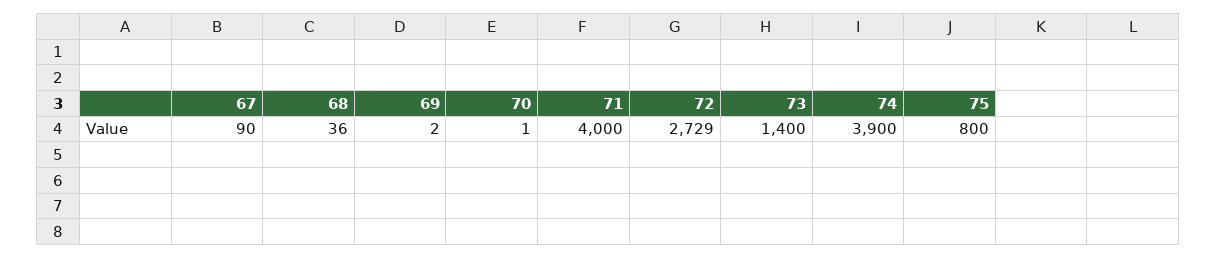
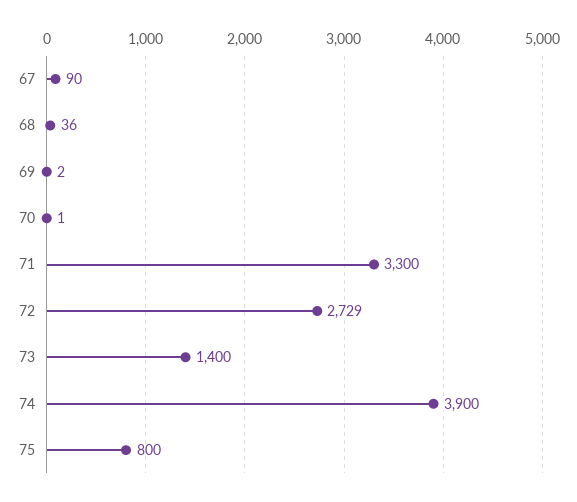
  {
    "67": 90,
    "68": 36,
    "69": 2,
    "70": 1,
-   "71": 4000,
+   "71": 3300,
    "72": 2729,
    "73": 1400,
    "74": 3900,
    "75": 800
  }

